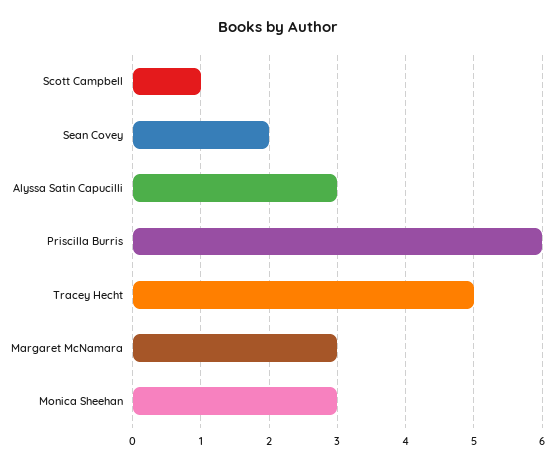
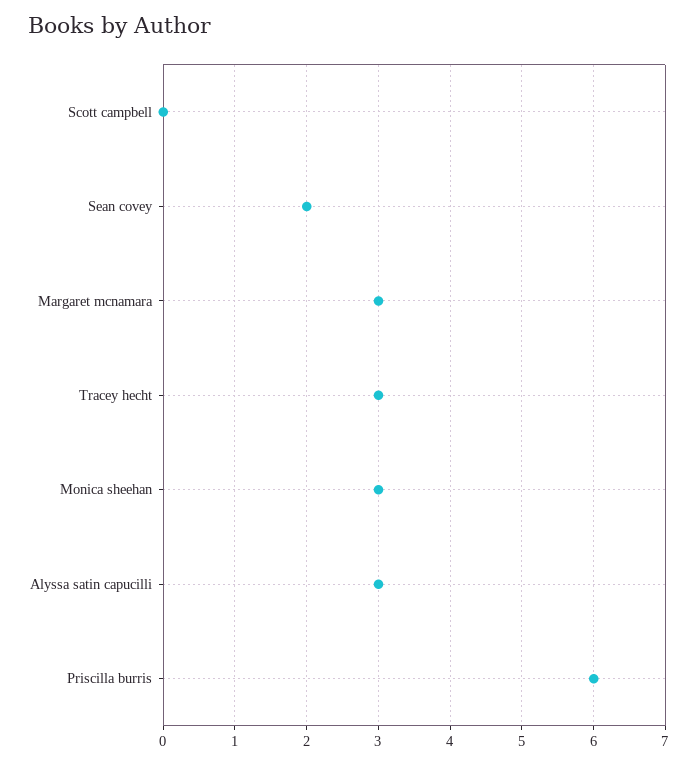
  {
-   "Scott Campbell": 1,
+   "Scott Campbell": 0,
    "Sean Covey": 2,
    "Alyssa Satin Capucilli": 3,
    "Priscilla Burris": 6,
-   "Tracey Hecht": 5,
+   "Tracey Hecht": 3,
    "Margaret McNamara": 3,
    "Monica Sheehan": 3
  }

